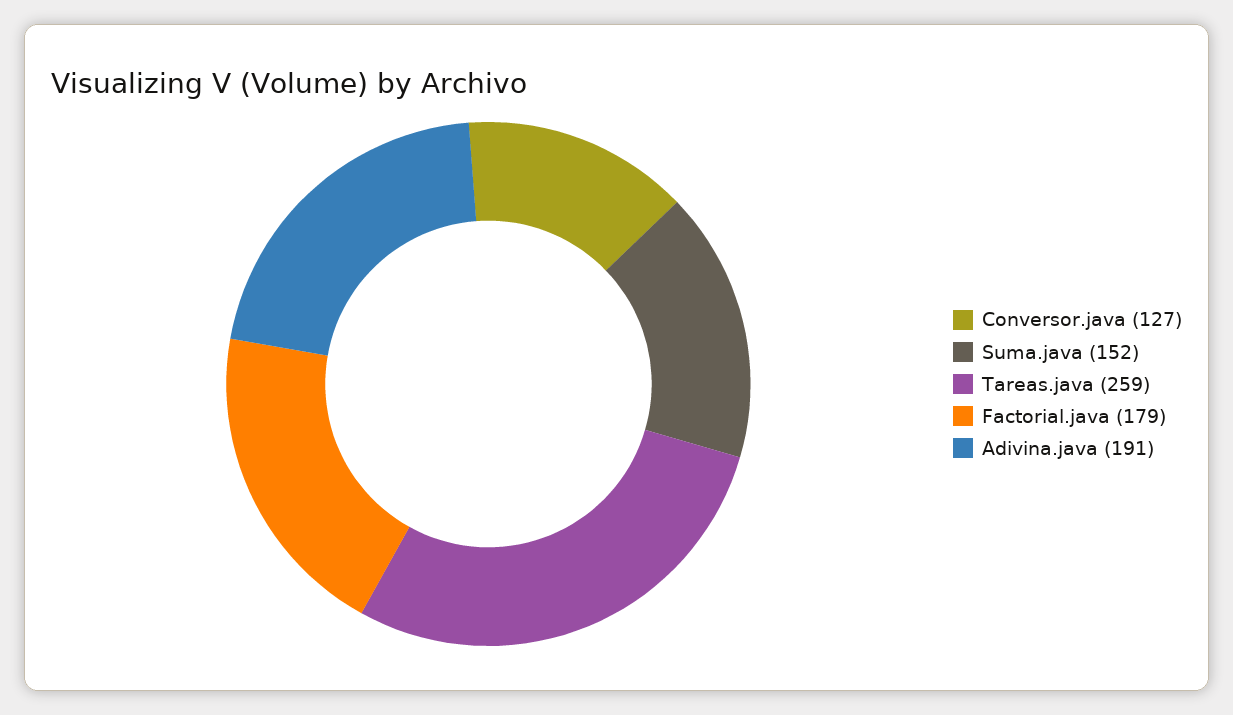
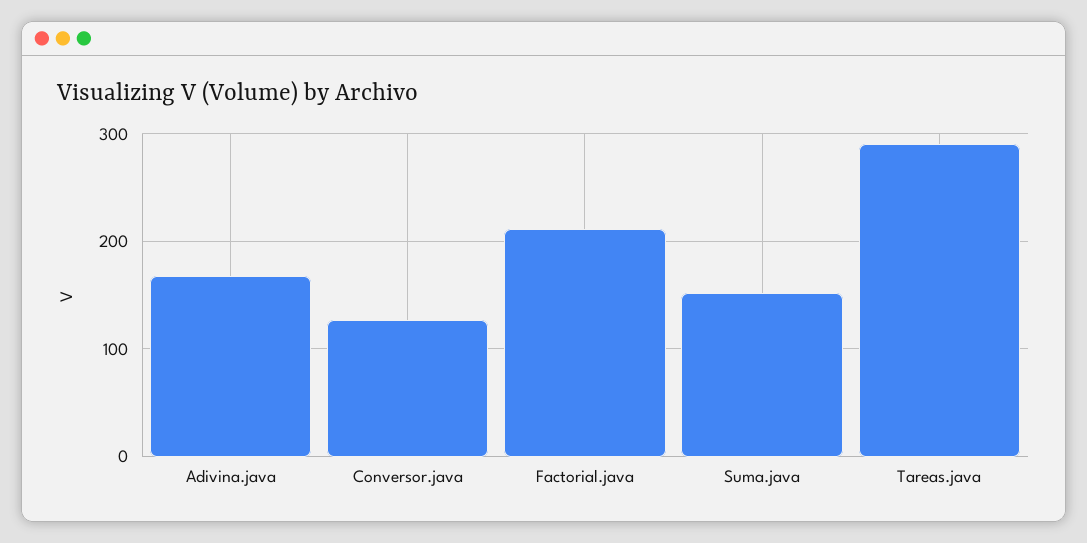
  {
    "Conversor.java": 127,
    "Suma.java": 152,
-   "Tareas.java": 259,
+   "Tareas.java": 290,
-   "Factorial.java": 179,
+   "Factorial.java": 210,
-   "Adivina.java": 191
+   "Adivina.java": 170
  }

